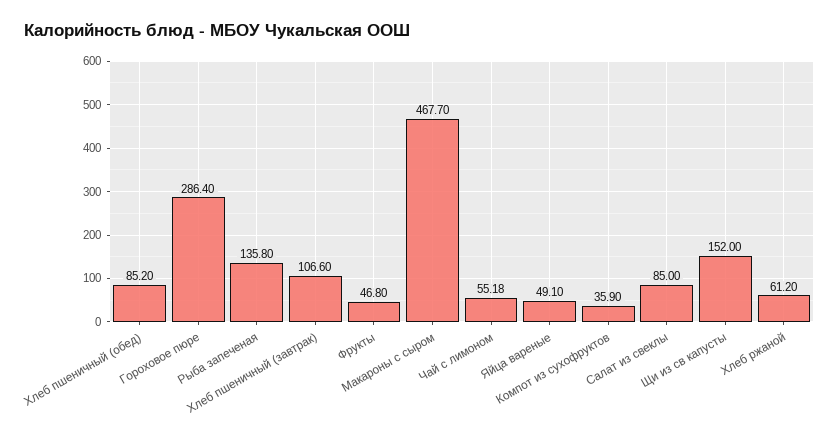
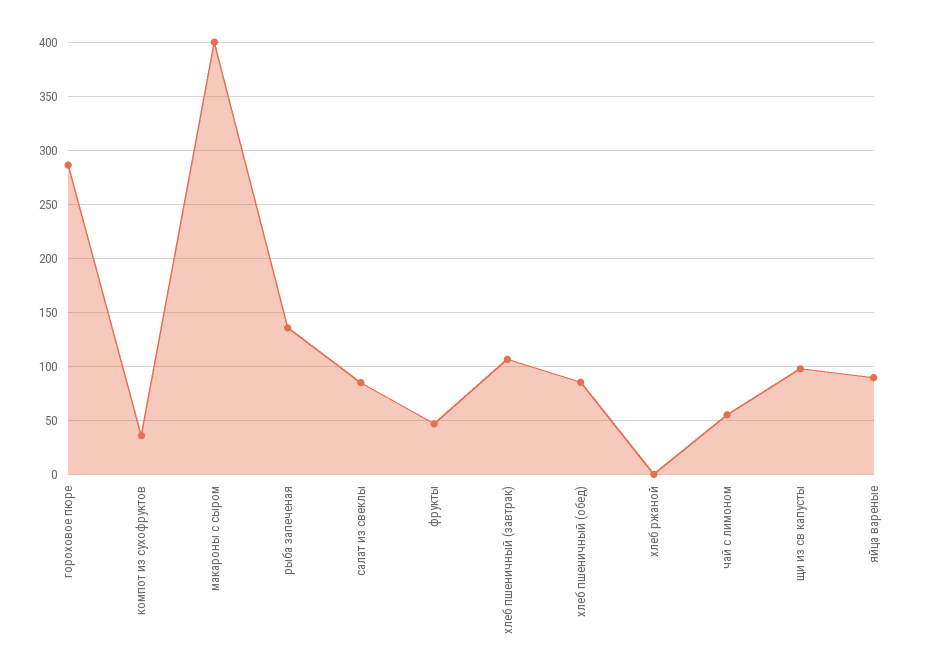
  {
    "Хлеб пшеничный (обед)": 85.2,
    "Гороховое пюре": 286.4,
    "Рыба запеченая": 135.8,
    "Хлеб пшеничный (завтрак)": 106.6,
    "Фрукты": 46.8,
-   "Макароны с сыром": 467.7,
+   "Макароны с сыром": 400,
    "Чай с лимоном": 55.18,
-   "Яйца вареные": 49.1,
+   "Яйца вареные": 90,
    "Компот из сухофруктов": 35.9,
    "Салат из свеклы": 85,
-   "Щи из св капусты": 152,
+   "Щи из св капусты": 100,
-   "Хлеб ржаной": 61.2
+   "Хлеб ржаной": 0
  }

